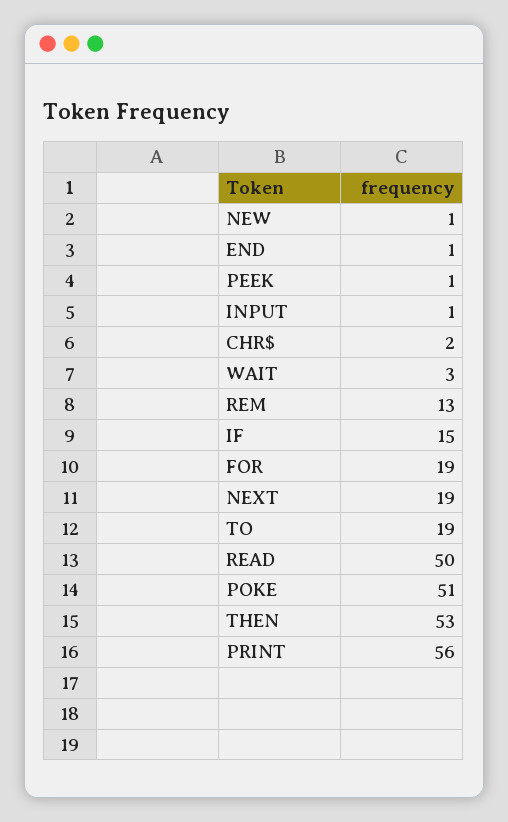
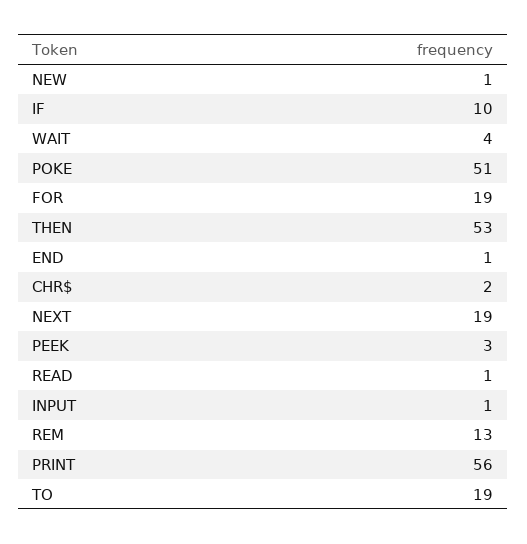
  {
    "NEW": 1,
    "END": 1,
-   "PEEK": 1,
+   "PEEK": 3,
    "INPUT": 1,
    "CHR$": 2,
-   "WAIT": 3,
+   "WAIT": 4,
    "REM": 13,
-   "IF": 15,
+   "IF": 10,
    "FOR": 19,
    "NEXT": 19,
    "TO": 19,
-   "READ": 50,
+   "READ": 1,
    "POKE": 51,
    "THEN": 53,
    "PRINT": 56
  }

